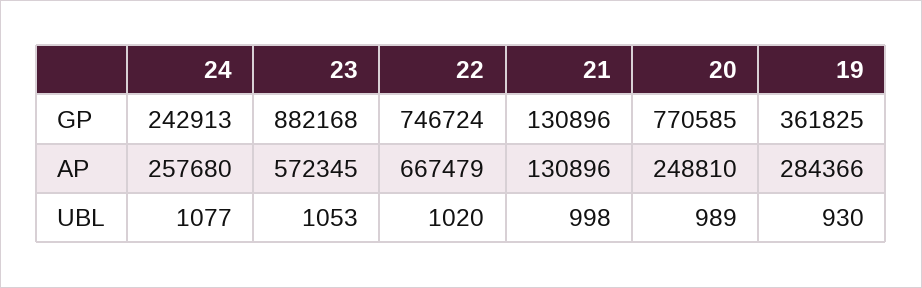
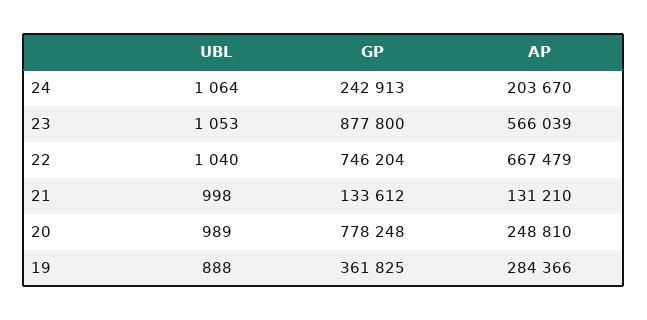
  {
    "24": {
      "GP": 242913,
-     "AP": 257680,
+     "AP": 203670,
-     "UBL": 1077
+     "UBL": 1064
    },
    "23": {
-     "GP": 882168,
+     "GP": 877800,
-     "AP": 572345,
+     "AP": 566039,
      "UBL": 1053
    },
    "22": {
-     "GP": 746724,
+     "GP": 746204,
      "AP": 667479,
-     "UBL": 1020
+     "UBL": 1040
    },
    "21": {
-     "GP": 130896,
+     "GP": 133612,
-     "AP": 130896,
+     "AP": 131210,
      "UBL": 998
    },
    "20": {
-     "GP": 770585,
+     "GP": 778248,
      "AP": 248810,
      "UBL": 989
    },
    "19": {
      "GP": 361825,
      "AP": 284366,
-     "UBL": 930
+     "UBL": 888
    }
  }

